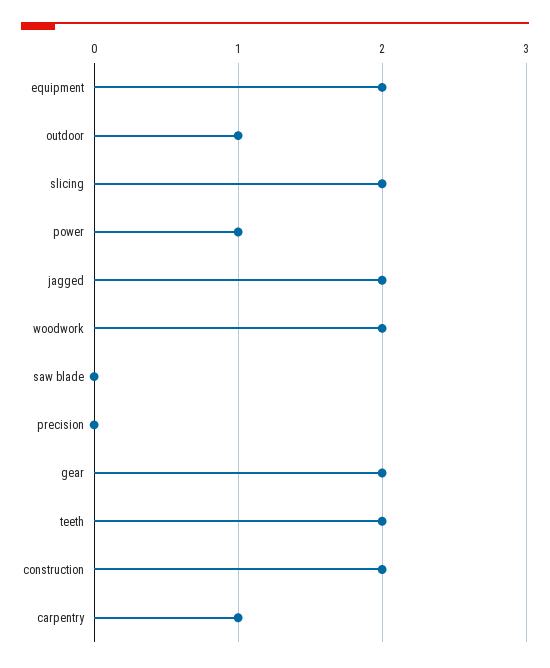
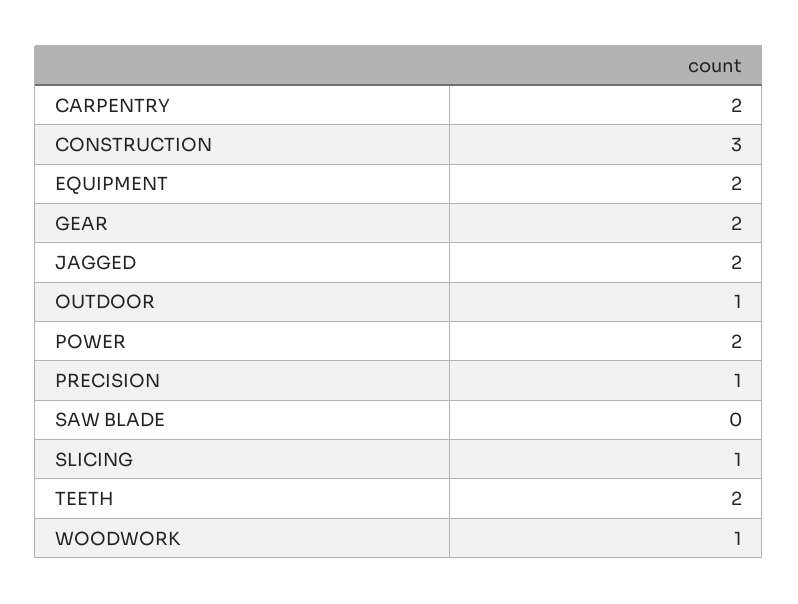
  {
    "equipment": 2,
    "outdoor": 1,
-   "slicing": 2,
+   "slicing": 1,
-   "power": 1,
+   "power": 2,
    "jagged": 2,
-   "woodwork": 2,
+   "woodwork": 1,
    "saw blade": 0,
-   "precision": 0,
+   "precision": 1,
    "gear": 2,
    "teeth": 2,
-   "construction": 2,
+   "construction": 3,
-   "carpentry": 1
+   "carpentry": 2
  }

